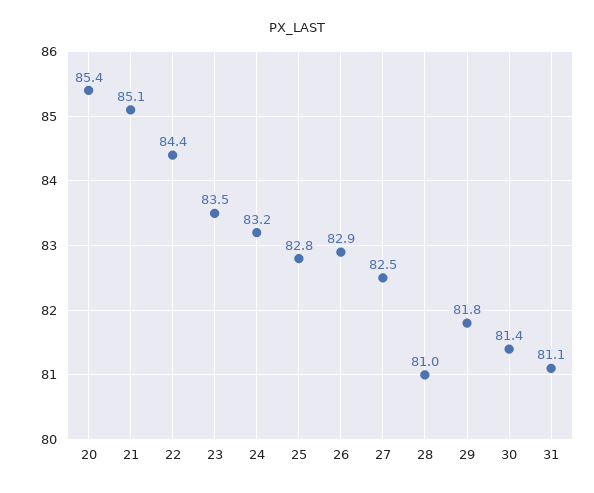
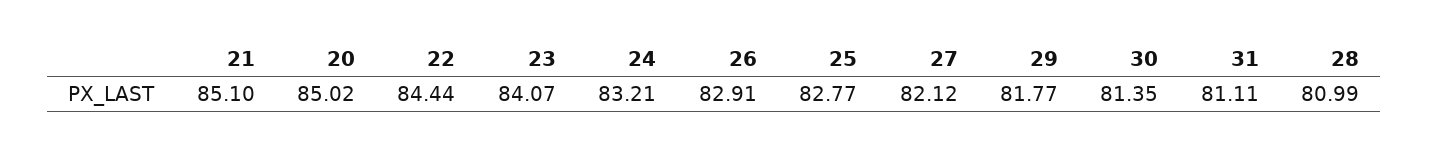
  {
-   "20": 85.4,
+   "20": 85.02,
    "21": 85.1,
    "22": 84.44,
-   "23": 83.5,
+   "23": 84.07,
    "24": 83.21,
    "25": 82.77,
    "26": 82.91,
-   "27": 82.5,
+   "27": 82.12,
    "28": 80.99,
    "29": 81.77,
    "30": 81.35,
    "31": 81.11
  }

